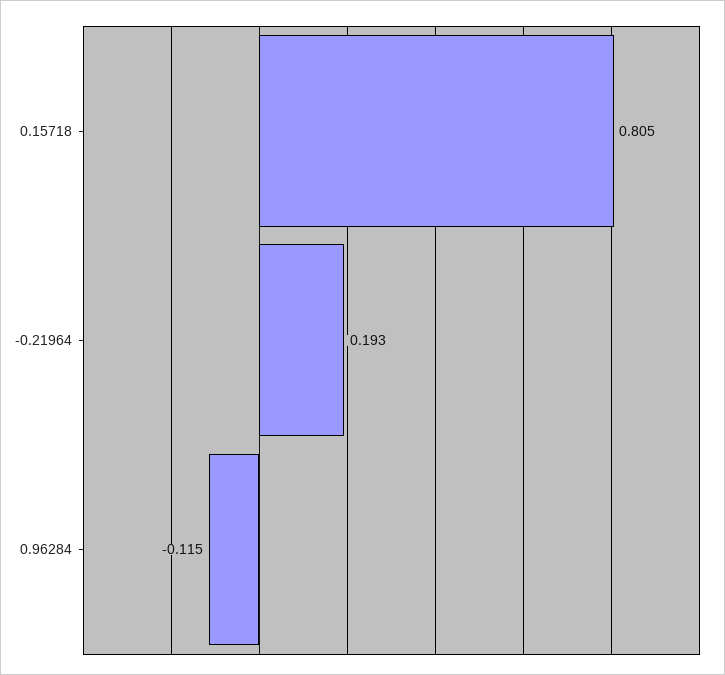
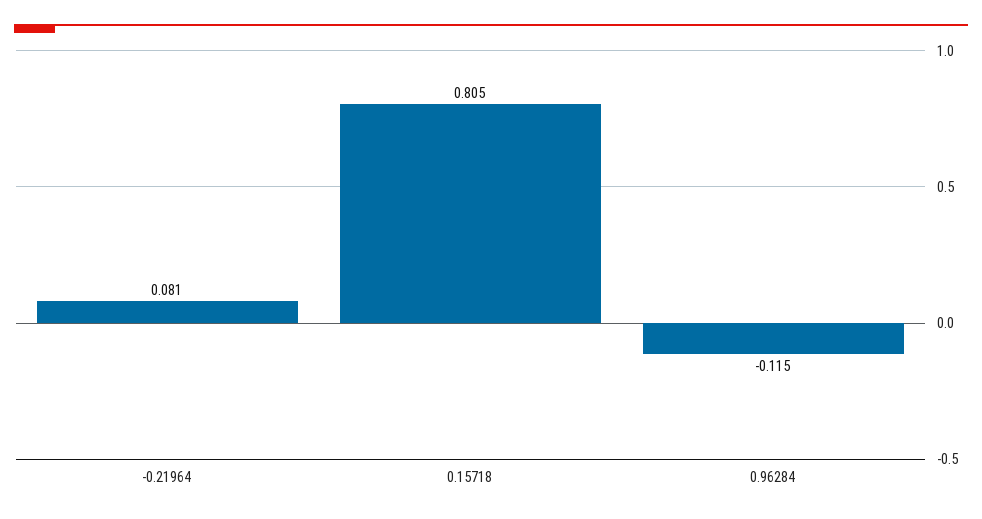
  {
    "0.15718": 0.805,
-   "-0.21964": 0.193,
+   "-0.21964": 0.081,
    "0.96284": -0.115
  }

